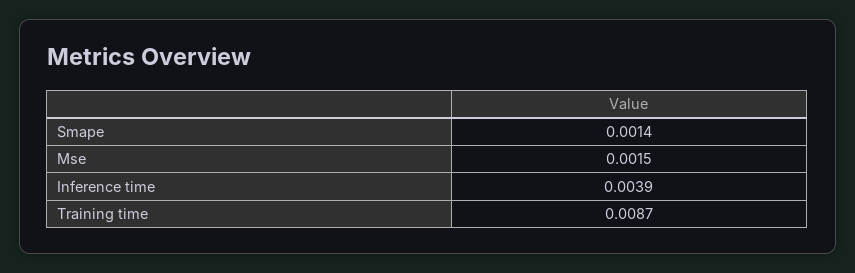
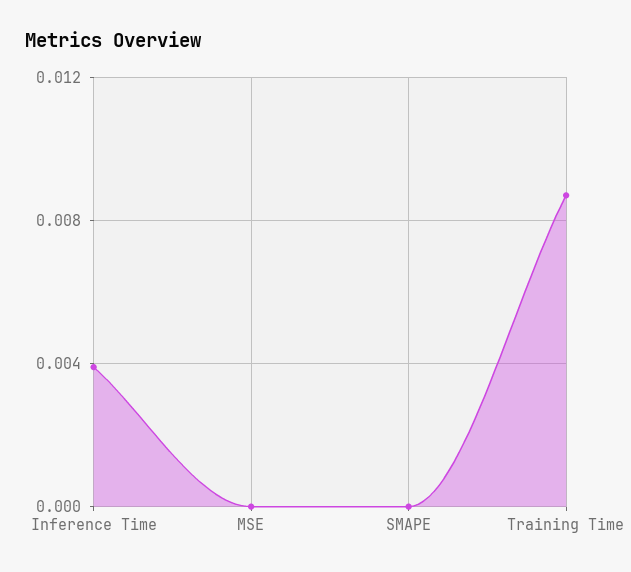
  {
-   "Smape": 0.0014,
+   "Smape": 0,
-   "Mse": 0.0015,
+   "Mse": 0,
    "Inference time": 0.0039,
    "Training time": 0.0087
  }

